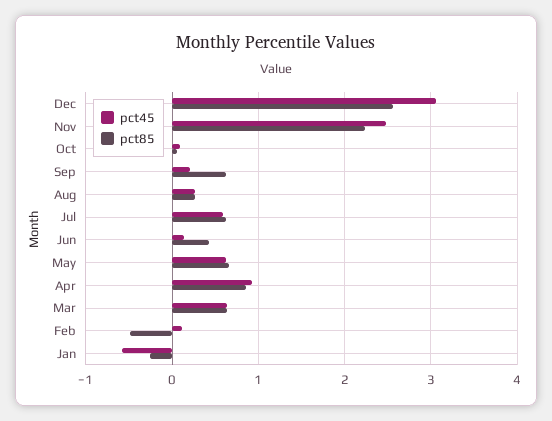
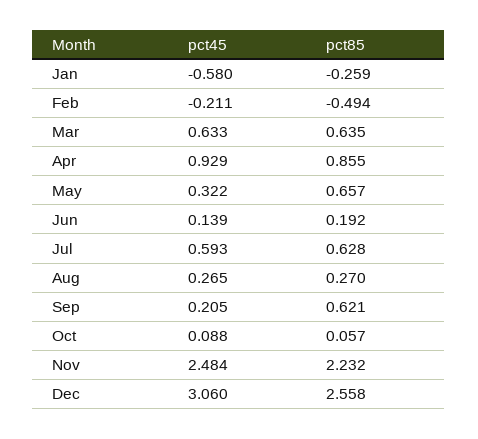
  {
    "pct45": {
      "Dec": 3.06,
      "Nov": 2.484,
      "Oct": 0.088,
      "Sep": 0.205,
      "Aug": 0.265,
      "Jul": 0.593,
      "Jun": 0.139,
-     "May": 0.6,
+     "May": 0.322,
      "Apr": 0.929,
      "Mar": 0.633,
-     "Feb": 0.1,
+     "Feb": -0.211,
      "Jan": -0.58
    },
    "pct85": {
      "Dec": 2.558,
      "Nov": 2.232,
      "Oct": 0.057,
      "Sep": 0.621,
      "Aug": 0.27,
      "Jul": 0.628,
-     "Jun": 0.4,
+     "Jun": 0.192,
      "May": 0.657,
      "Apr": 0.855,
      "Mar": 0.635,
      "Feb": -0.494,
      "Jan": -0.259
    }
  }

